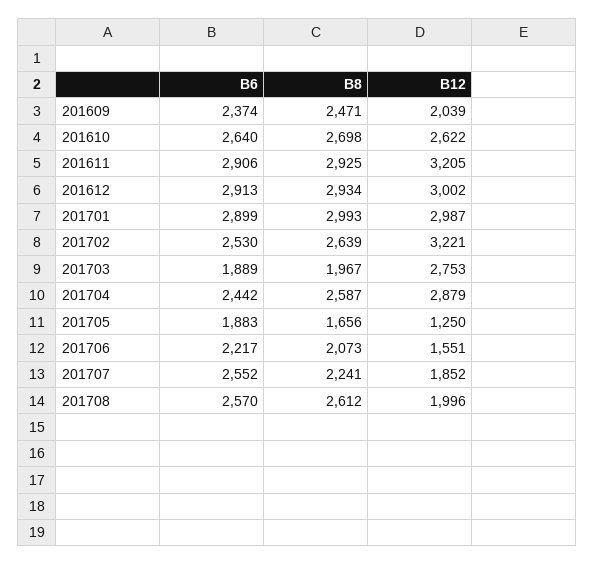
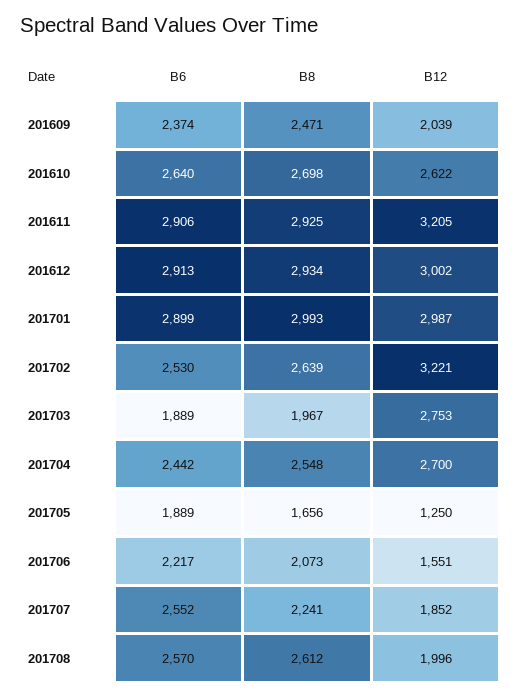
  {
    "B6": {
      "201609": 2374,
      "201610": 2640,
      "201611": 2906,
      "201612": 2913,
      "201701": 2899,
      "201702": 2530,
      "201703": 1889,
      "201704": 2442,
-     "201705": 1883,
+     "201705": 1889,
      "201706": 2217,
      "201707": 2552,
      "201708": 2570
    },
    "B8": {
      "201609": 2471,
      "201610": 2698,
      "201611": 2925,
      "201612": 2934,
      "201701": 2993,
      "201702": 2639,
      "201703": 1967,
-     "201704": 2587,
+     "201704": 2548,
      "201705": 1656,
      "201706": 2073,
      "201707": 2241,
      "201708": 2612
    },
    "B12": {
      "201609": 2039,
      "201610": 2622,
      "201611": 3205,
      "201612": 3002,
      "201701": 2987,
      "201702": 3221,
      "201703": 2753,
-     "201704": 2879,
+     "201704": 2700,
      "201705": 1250,
      "201706": 1551,
      "201707": 1852,
      "201708": 1996
    }
  }

